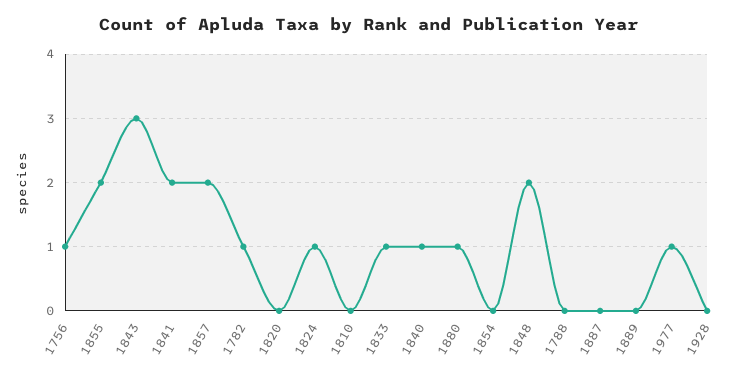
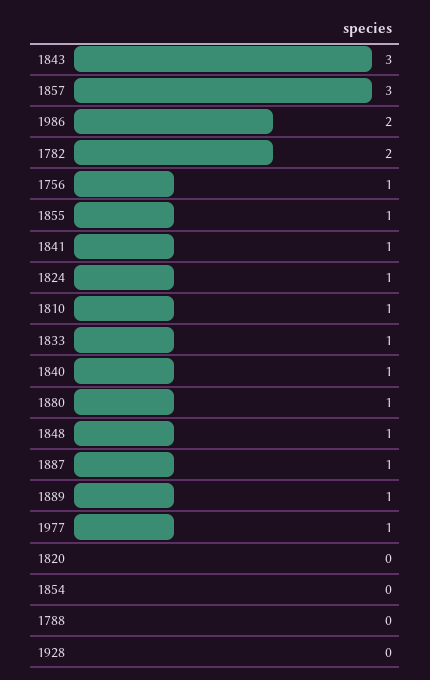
  {
    "1756": 1,
-   "1855": 2,
+   "1855": 1,
    "1843": 3,
-   "1841": 2,
+   "1841": 1,
-   "1857": 2,
+   "1857": 3,
-   "1782": 1,
+   "1782": 2,
    "1820": 0,
    "1824": 1,
-   "1810": 0,
+   "1810": 1,
    "1833": 1,
    "1840": 1,
    "1880": 1,
    "1854": 0,
-   "1848": 2,
+   "1848": 1,
    "1788": 0,
-   "1887": 0,
+   "1887": 1,
-   "1889": 0,
+   "1889": 1,
    "1977": 1,
-   "1928": 0
+   "1928": 0,
+   "1986": 2
  }

